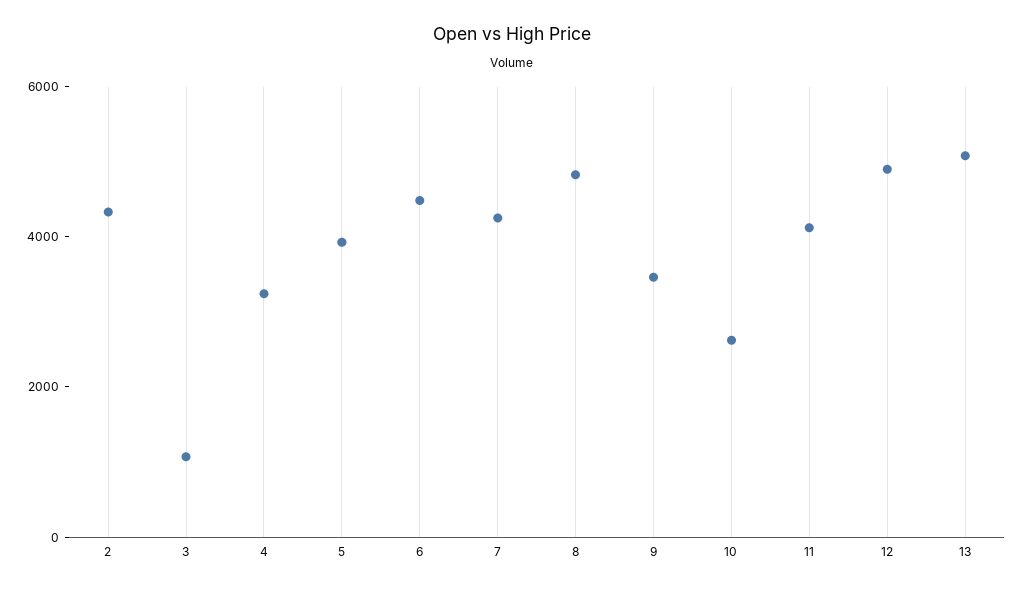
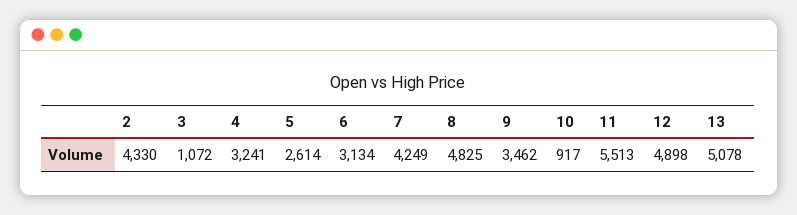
  {
    "2": 4330,
    "3": 1072,
    "4": 3241,
-   "5": 4000,
+   "5": 2614,
-   "6": 4500,
+   "6": 3134,
    "7": 4249,
    "8": 4825,
    "9": 3462,
-   "10": 2500,
+   "10": 917,
-   "11": 4000,
+   "11": 5513,
    "12": 4898,
    "13": 5078
  }

